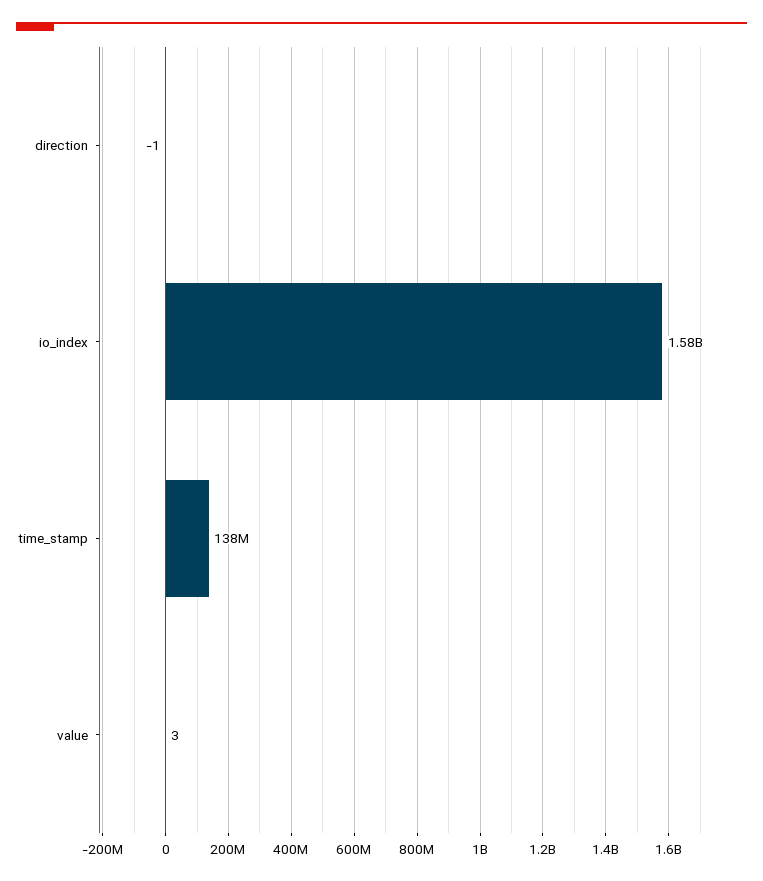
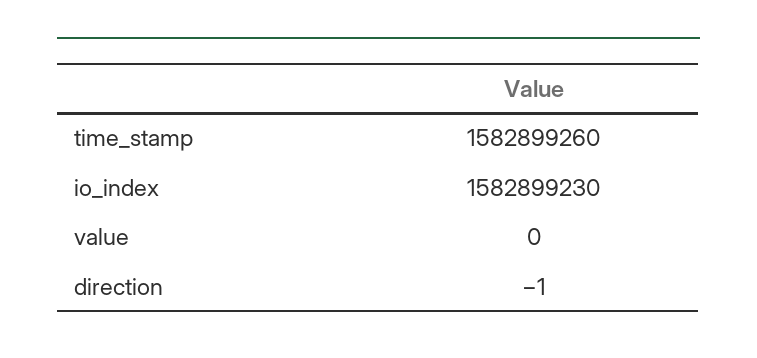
  {
    "direction": -1,
    "io_index": 1582899230,
-   "time_stamp": 138000000,
+   "time_stamp": 1582899260,
-   "value": 3
+   "value": 0
  }

